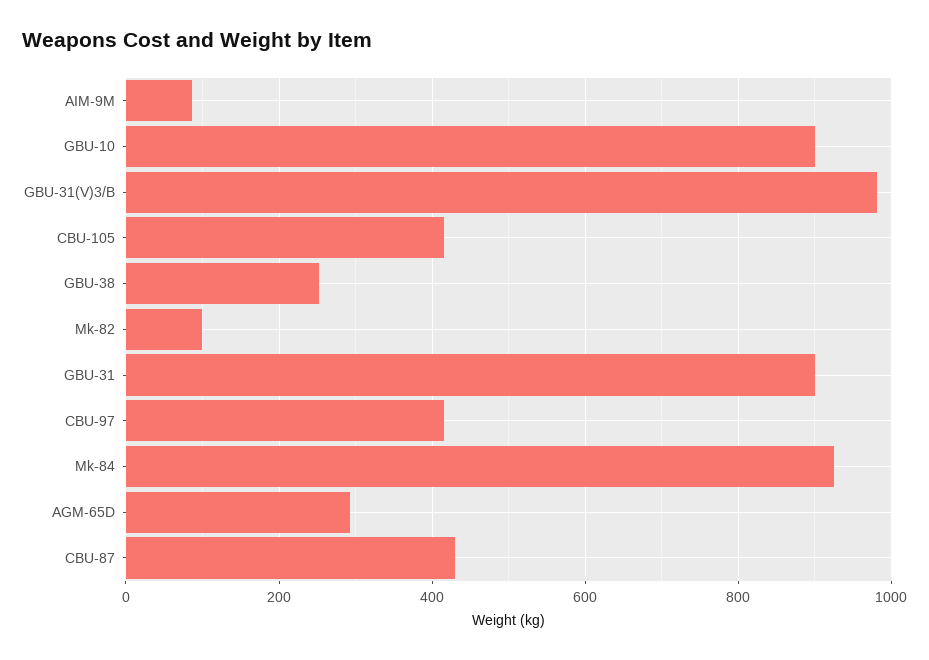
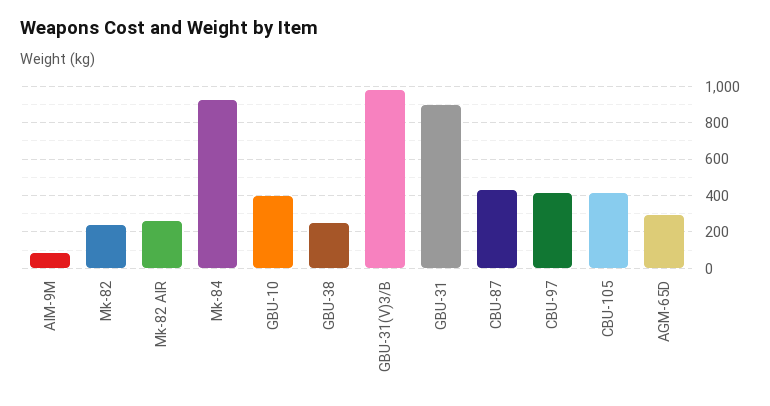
  {
    "AIM-9M": 80,
-   "GBU-10": 900,
+   "GBU-10": 400,
    "GBU-31(V)3/B": 980,
    "CBU-105": 420,
    "GBU-38": 260,
-   "Mk-82": 100,
+   "Mk-82": 250,
    "GBU-31": 900,
    "CBU-97": 420,
    "Mk-84": 920,
    "AGM-65D": 300,
-   "CBU-87": 440
+   "CBU-87": 440,
+   "Mk-82 AIR": 250
  }

